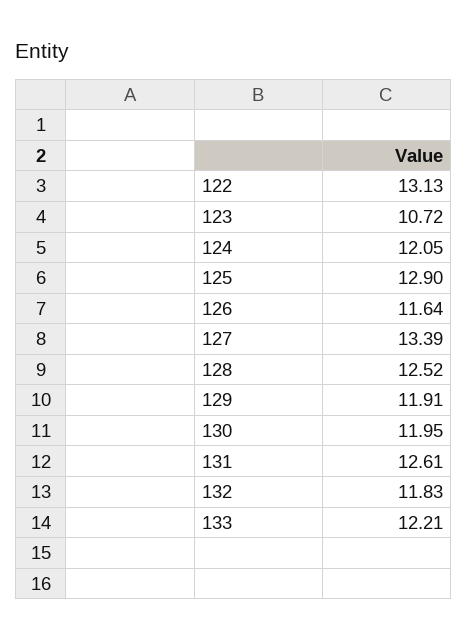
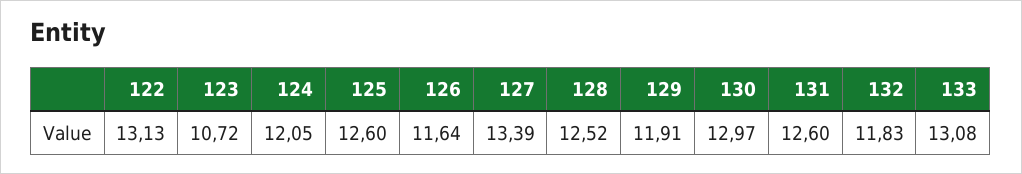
  {
    "122": 13.13,
    "123": 10.72,
    "124": 12.05,
-   "125": 12.9,
+   "125": 12.6,
    "126": 11.64,
    "127": 13.39,
    "128": 12.52,
    "129": 11.91,
-   "130": 11.95,
+   "130": 12.97,
-   "131": 12.61,
+   "131": 12.6,
    "132": 11.83,
-   "133": 12.21
+   "133": 13.08
  }

